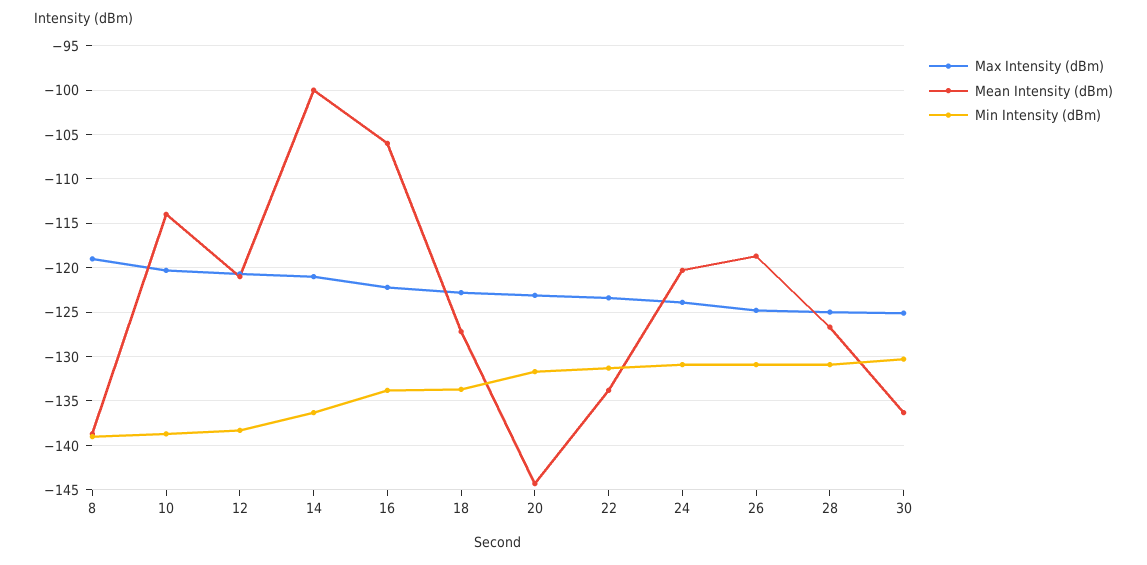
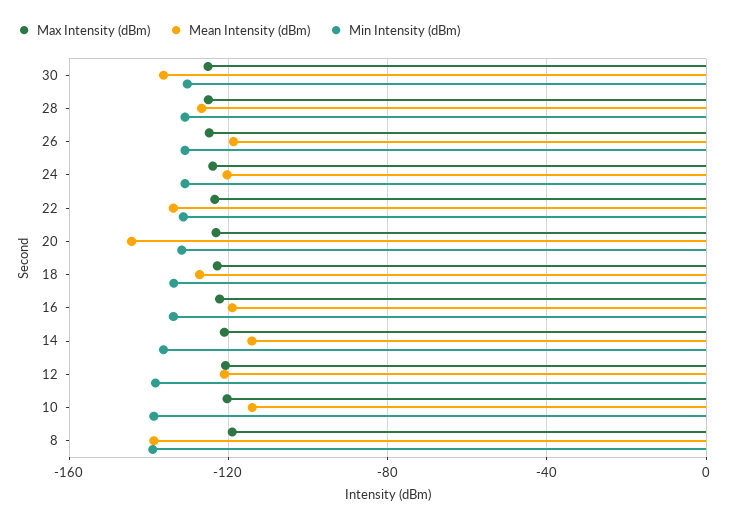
  {
    "Max Intensity (dBm)": {
      "8": -119,
      "10": -120,
      "12": -121,
      "14": -121,
      "16": -122,
      "18": -123,
      "20": -123,
      "22": -123,
      "24": -124,
      "26": -125,
      "28": -125,
      "30": -125
    },
    "Mean Intensity (dBm)": {
      "8": -139,
      "10": -114,
      "12": -121,
-     "14": -100,
+     "14": -115,
-     "16": -106,
+     "16": -120,
      "18": -127,
      "20": -144,
      "22": -134,
      "24": -120,
      "26": -119,
      "28": -127,
      "30": -136
    },
    "Min Intensity (dBm)": {
      "8": -139,
      "10": -139,
      "12": -138,
      "14": -136,
      "16": -134,
      "18": -134,
      "20": -132,
      "22": -131,
      "24": -131,
      "26": -131,
      "28": -131,
      "30": -130
    }
  }

